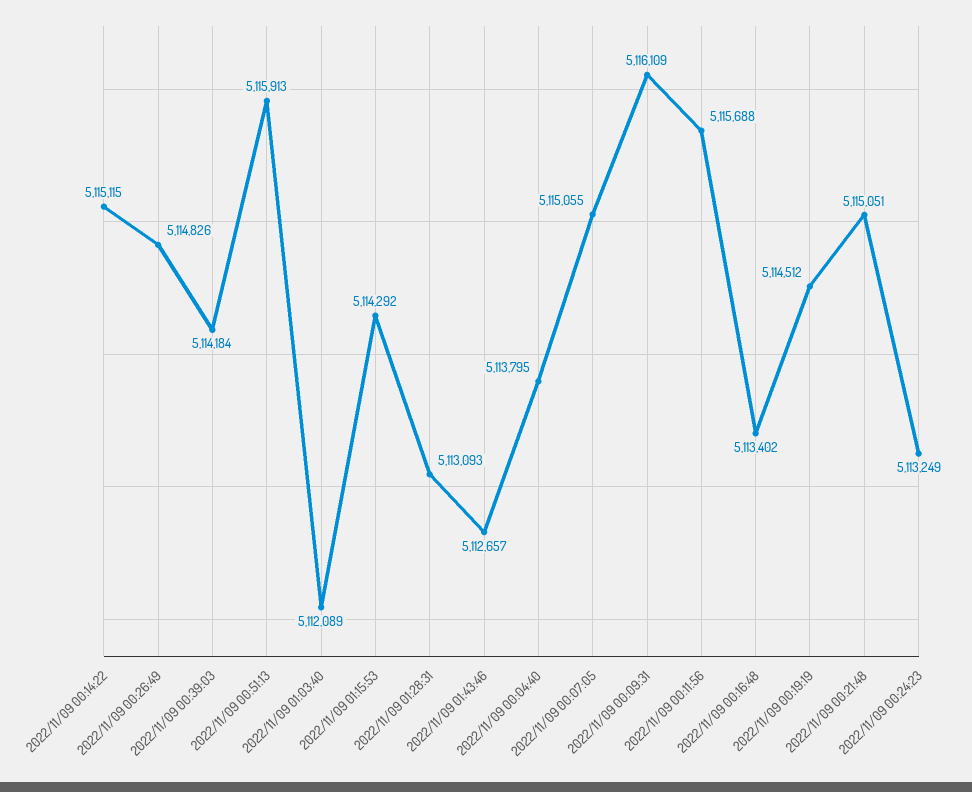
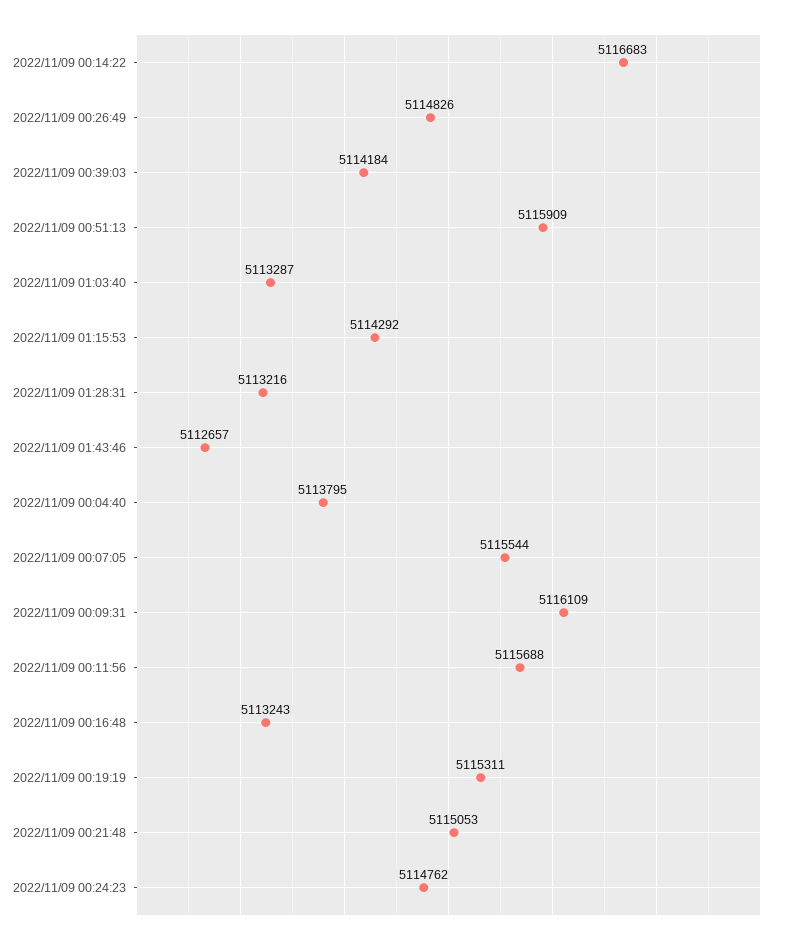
  {
-   "2022/11/09 00:14:22": 5115115,
+   "2022/11/09 00:14:22": 5116683,
    "2022/11/09 00:26:49": 5114826,
    "2022/11/09 00:39:03": 5114184,
-   "2022/11/09 00:51:13": 5115913,
+   "2022/11/09 00:51:13": 5115909,
-   "2022/11/09 01:03:40": 5112089,
+   "2022/11/09 01:03:40": 5113287,
    "2022/11/09 01:15:53": 5114292,
-   "2022/11/09 01:28:31": 5113093,
+   "2022/11/09 01:28:31": 5113216,
    "2022/11/09 01:43:46": 5112657,
    "2022/11/09 00:04:40": 5113795,
-   "2022/11/09 00:07:05": 5115055,
+   "2022/11/09 00:07:05": 5115544,
    "2022/11/09 00:09:31": 5116109,
    "2022/11/09 00:11:56": 5115688,
-   "2022/11/09 00:16:48": 5113402,
+   "2022/11/09 00:16:48": 5113243,
-   "2022/11/09 00:19:19": 5114512,
+   "2022/11/09 00:19:19": 5115311,
-   "2022/11/09 00:21:48": 5115051,
+   "2022/11/09 00:21:48": 5115053,
-   "2022/11/09 00:24:23": 5113249
+   "2022/11/09 00:24:23": 5114762
  }

